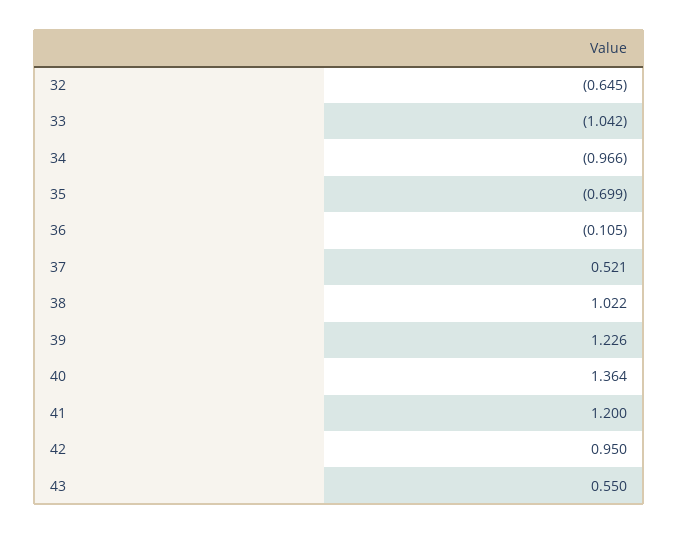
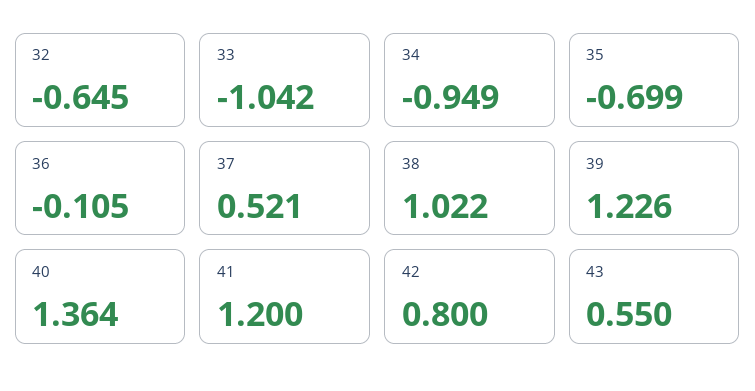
  {
    "32": -0.645,
    "33": -1.042,
-   "34": -0.966,
+   "34": -0.949,
    "35": -0.699,
    "36": -0.105,
    "37": 0.521,
    "38": 1.022,
    "39": 1.226,
    "40": 1.364,
    "41": 1.2,
-   "42": 0.95,
+   "42": 0.8,
    "43": 0.55
  }

